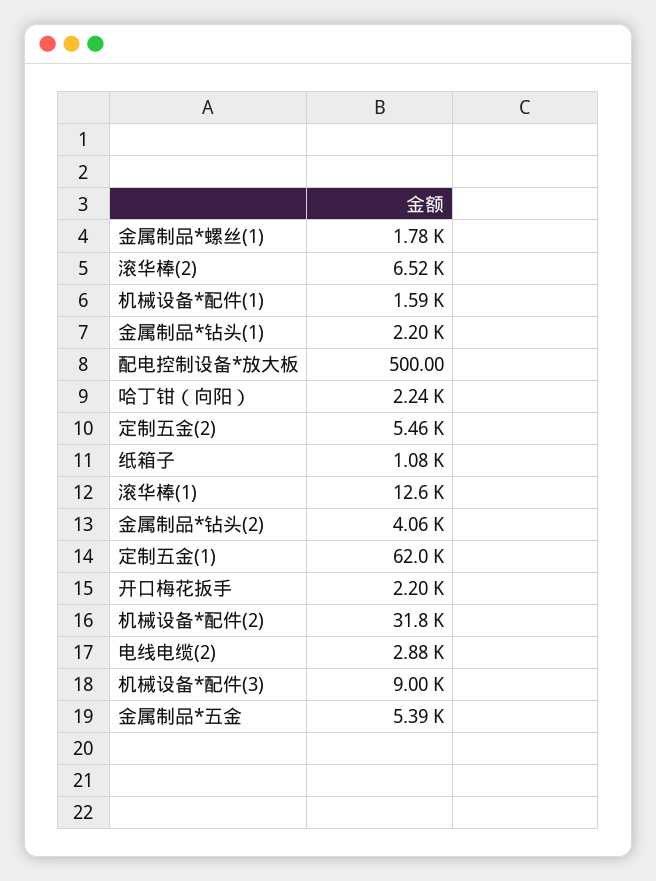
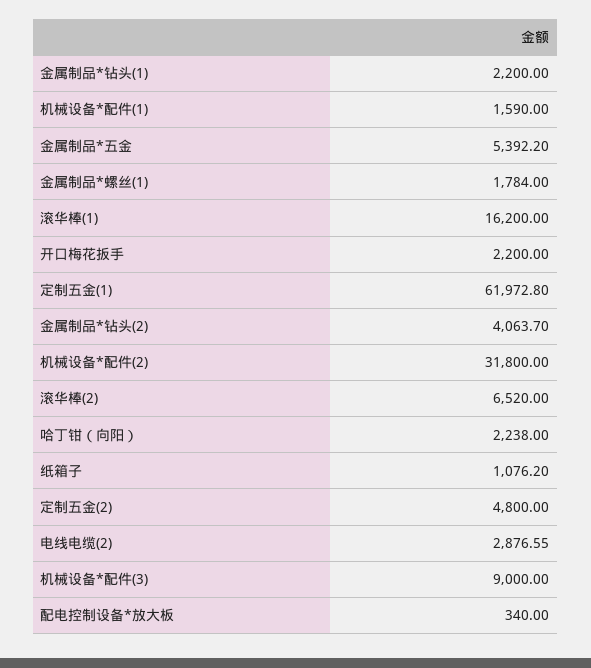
  {
    "金属制品*螺丝(1)": 1784,
    "滚华棒(2)": 6520,
    "机械设备*配件(1)": 1590,
    "金属制品*钻头(1)": 2200,
-   "配电控制设备*放大板": 500,
+   "配电控制设备*放大板": 340,
    "哈丁钳（向阳）": 2238,
-   "定制五金(2)": 5460,
+   "定制五金(2)": 4800,
    "纸箱子": 1076.2,
-   "滚华棒(1)": 12600,
+   "滚华棒(1)": 16200,
    "金属制品*钻头(2)": 4063.7,
    "定制五金(1)": 61972.8,
    "开口梅花扳手": 2200,
    "机械设备*配件(2)": 31800,
    "电线电缆(2)": 2876.55,
    "机械设备*配件(3)": 9000,
    "金属制品*五金": 5392.2
  }

